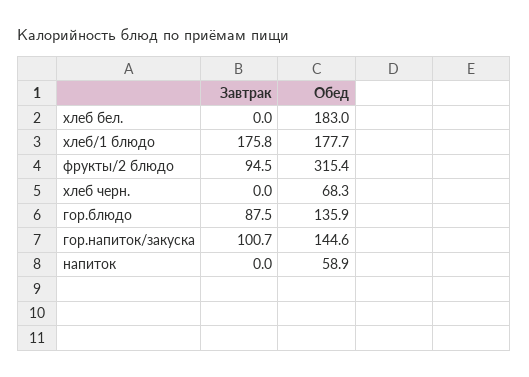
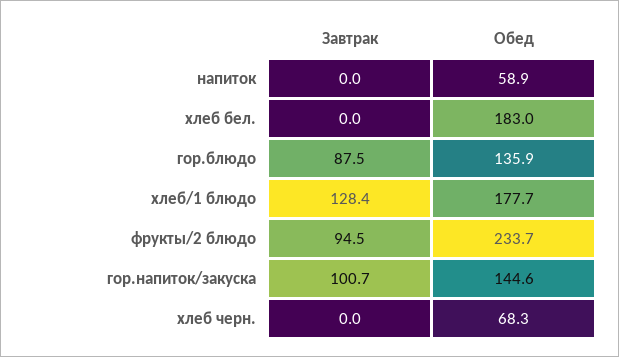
  {
    "Завтрак": {
      "хлеб бел.": 0,
-     "хлеб/1 блюдо": 175.8,
+     "хлеб/1 блюдо": 128.4,
      "фрукты/2 блюдо": 94.5,
      "хлеб черн.": 0,
      "гор.блюдо": 87.5,
      "гор.напиток/закуска": 100.7,
      "напиток": 0
    },
    "Обед": {
      "хлеб бел.": 183,
      "хлеб/1 блюдо": 177.7,
-     "фрукты/2 блюдо": 315.4,
+     "фрукты/2 блюдо": 233.7,
      "хлеб черн.": 68.3,
      "гор.блюдо": 135.9,
      "гор.напиток/закуска": 144.6,
      "напиток": 58.9
    }
  }

